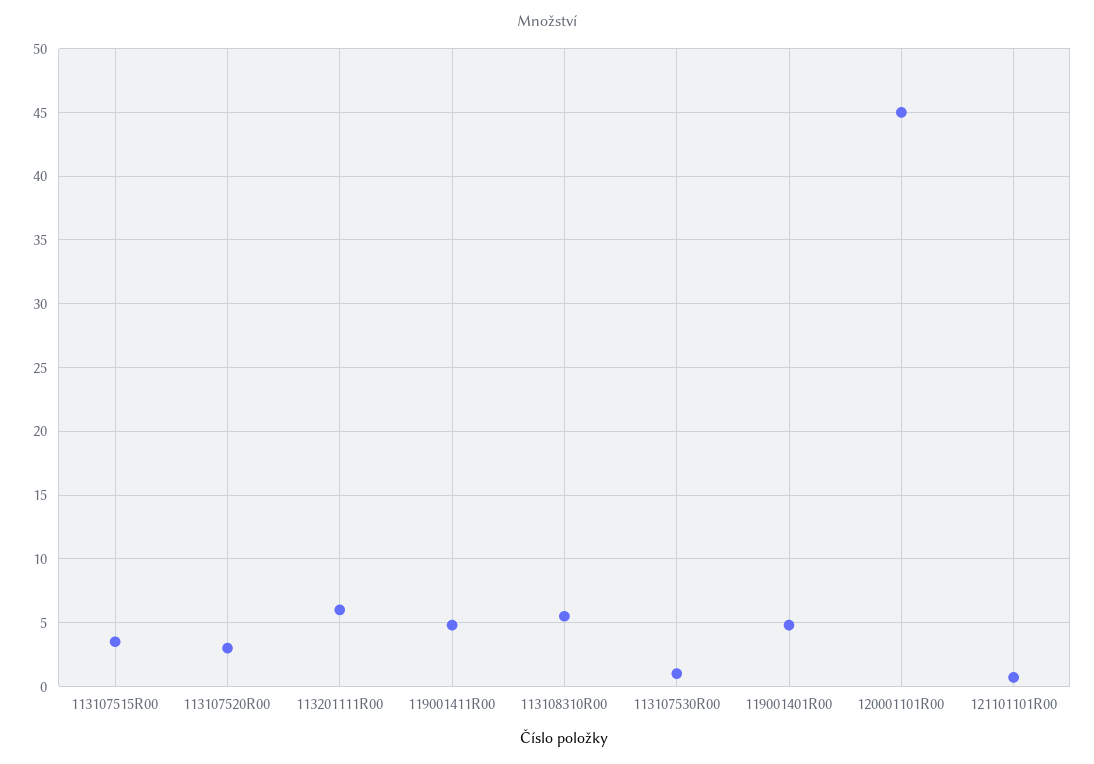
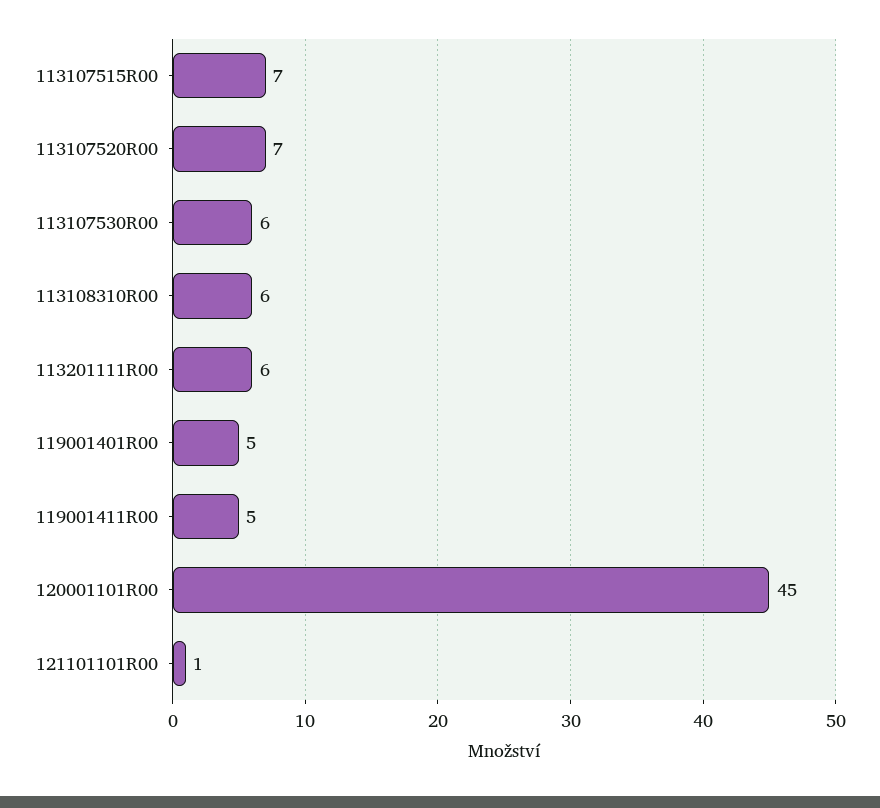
  {
-   "113107515R00": 3.5,
+   "113107515R00": 7,
-   "113107520R00": 3,
+   "113107520R00": 7,
    "113201111R00": 6,
    "119001411R00": 5,
    "113108310R00": 6,
-   "113107530R00": 1,
+   "113107530R00": 6,
    "119001401R00": 5,
    "120001101R00": 45,
    "121101101R00": 1
  }

